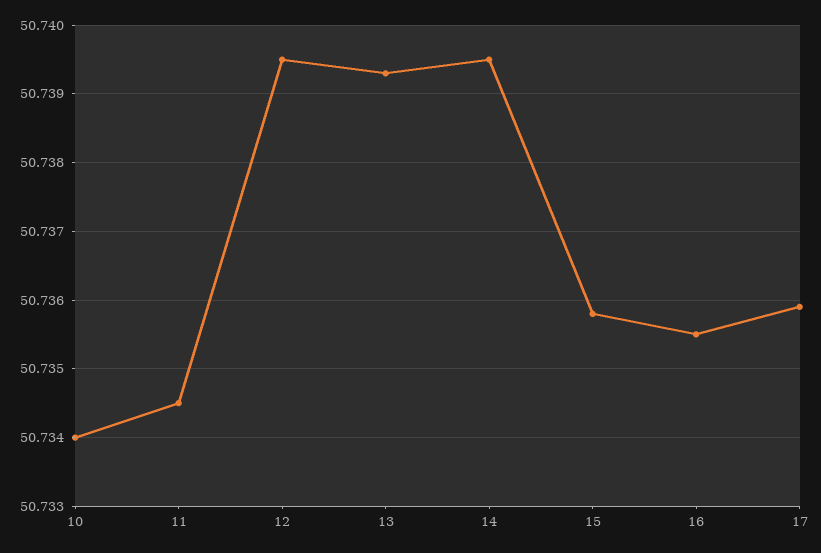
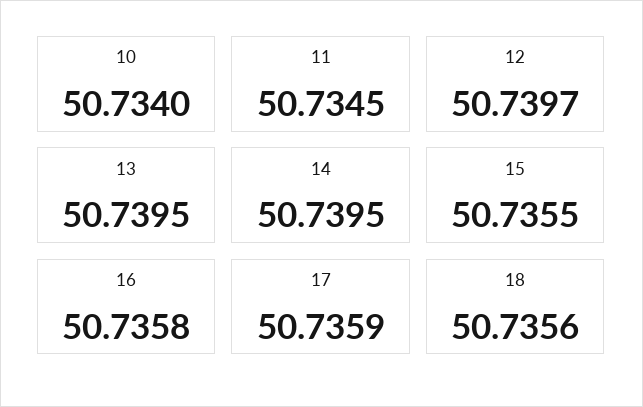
  {
    "10": 50.734,
    "11": 50.7345,
-   "12": 50.7395,
+   "12": 50.7397,
-   "13": 50.7393,
+   "13": 50.7395,
    "14": 50.7395,
-   "15": 50.7358,
+   "15": 50.7355,
-   "16": 50.7355,
+   "16": 50.7358,
-   "17": 50.7359
+   "17": 50.7359,
+   "18": 50.7356
  }

